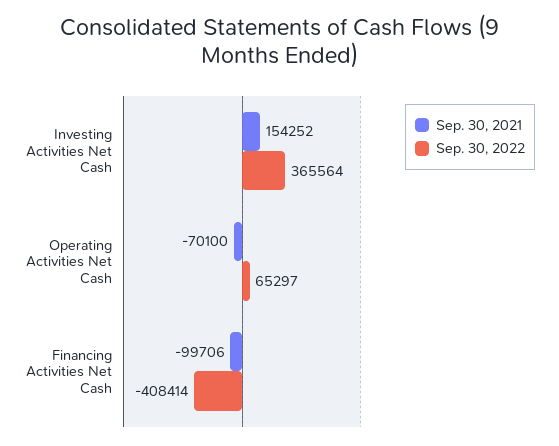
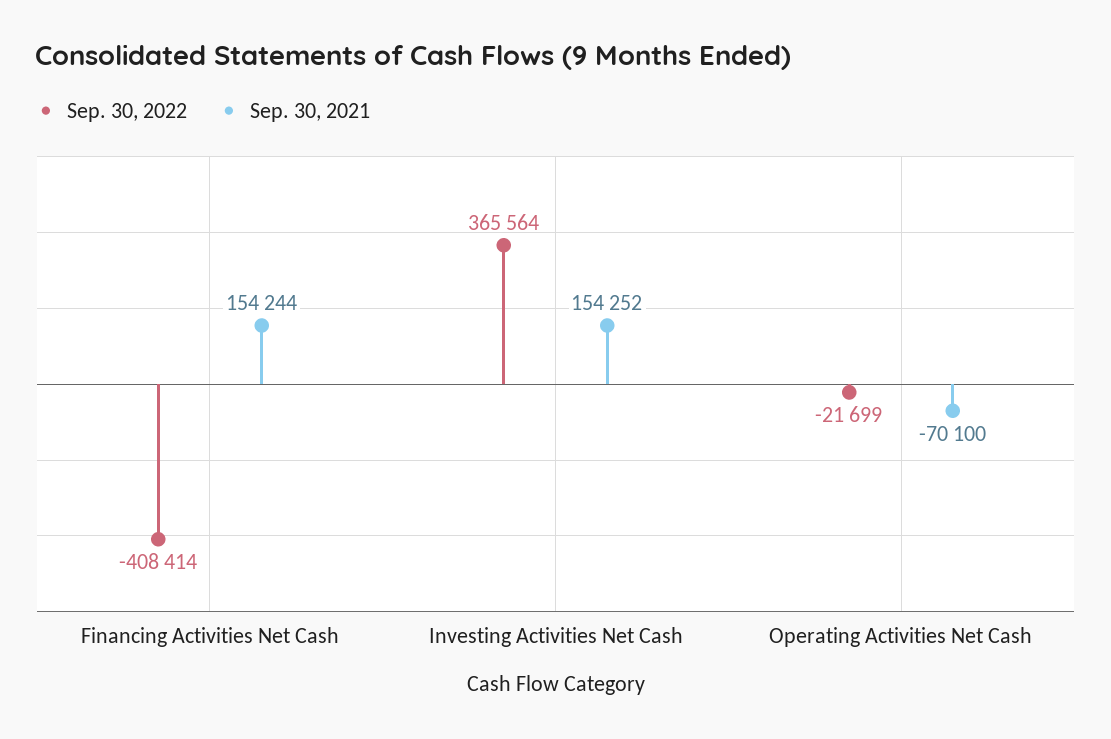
  {
    "Sep. 30, 2021": {
      "Investing Activities Net Cash": 154252,
      "Operating Activities Net Cash": -70100,
-     "Financing Activities Net Cash": -99706
+     "Financing Activities Net Cash": 154244
    },
    "Sep. 30, 2022": {
      "Investing Activities Net Cash": 365564,
-     "Operating Activities Net Cash": 65297,
+     "Operating Activities Net Cash": -21699,
      "Financing Activities Net Cash": -408414
    }
  }

